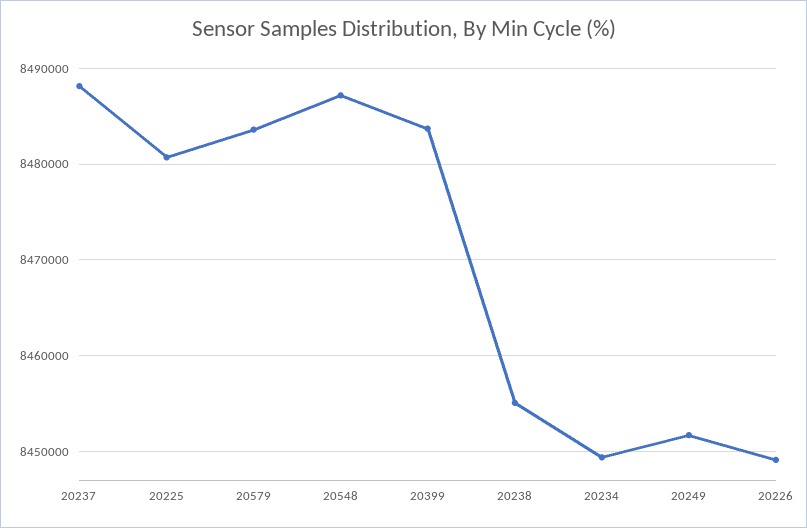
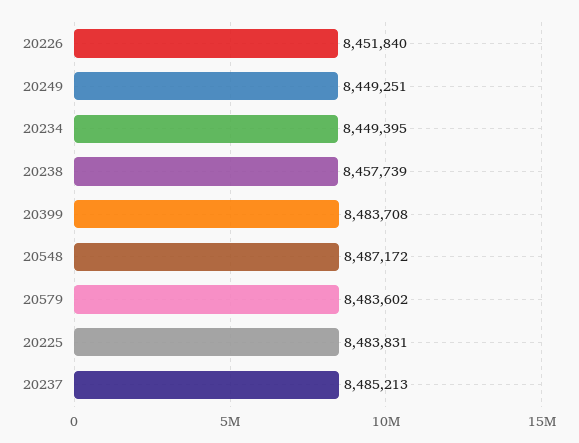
  {
-   "20237": 8488000,
+   "20237": 8485213,
-   "20225": 8481000,
+   "20225": 8483831,
    "20579": 8483602,
    "20548": 8487172,
    "20399": 8483708,
-   "20238": 8455000,
+   "20238": 8457739,
    "20234": 8449395,
-   "20249": 8452000,
+   "20249": 8449251,
-   "20226": 8449000
+   "20226": 8451840
  }

